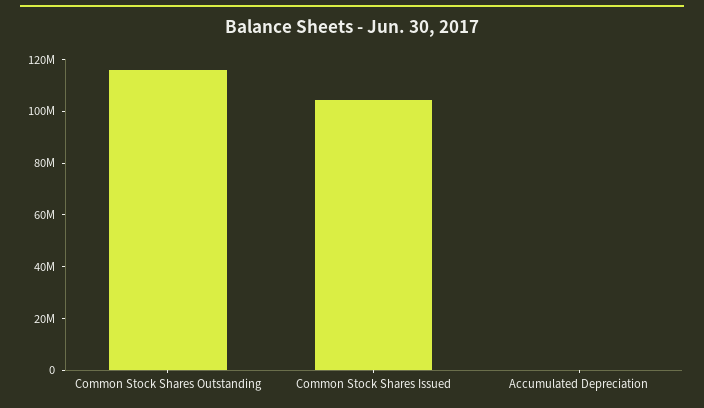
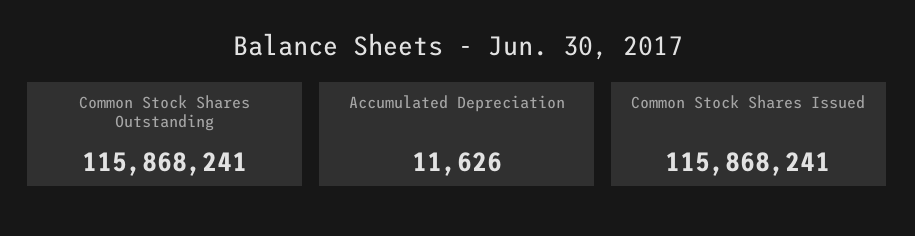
  {
    "Common Stock Shares Outstanding": 115868241,
-   "Common Stock Shares Issued": 105000000,
+   "Common Stock Shares Issued": 115868241,
    "Accumulated Depreciation": 11626
  }

